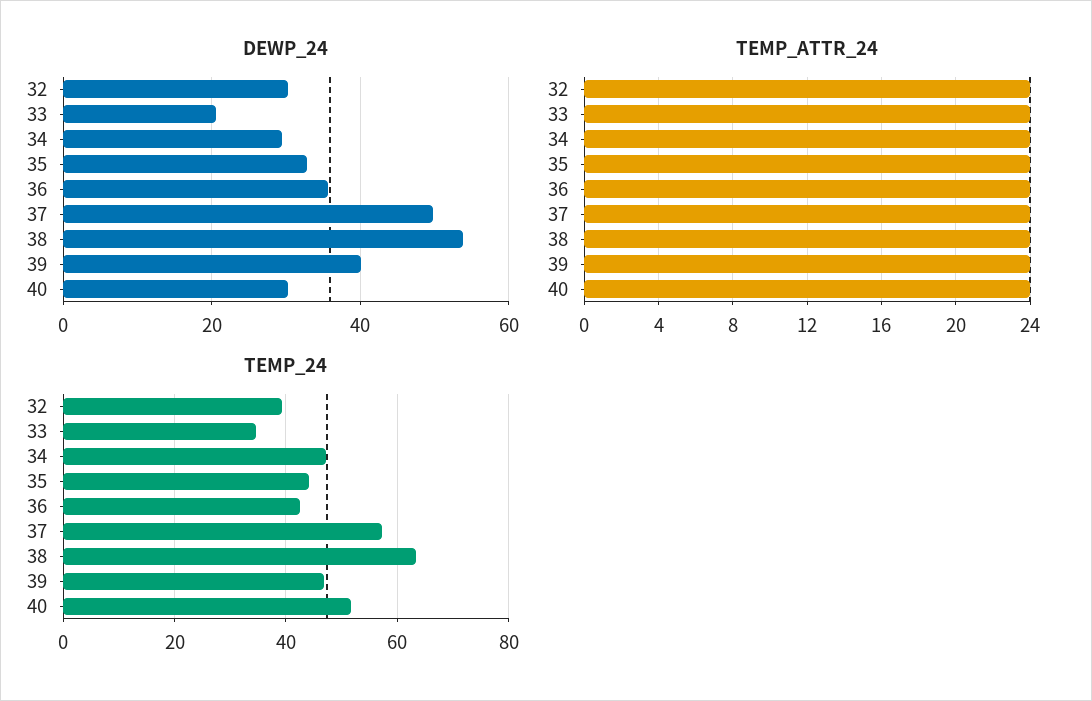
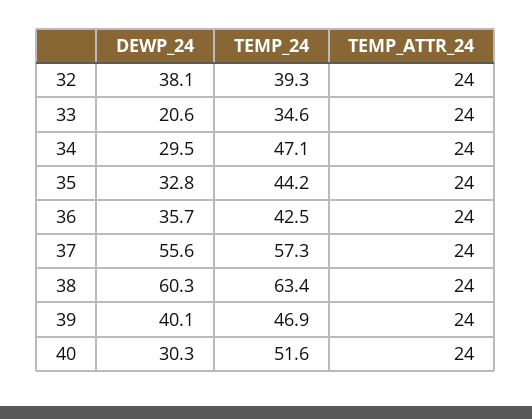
  {
    "DEWP_24": {
-     "32": 30,
+     "32": 38.1,
      "33": 20.6,
      "34": 29.5,
      "35": 32.8,
      "36": 35.7,
-     "37": 50,
+     "37": 55.6,
-     "38": 54,
+     "38": 60.3,
      "39": 40.1,
      "40": 30.3
    },
    "TEMP_ATTR_24": {
      "32": 24,
      "33": 24,
      "34": 24,
      "35": 24,
      "36": 24,
      "37": 24,
      "38": 24,
      "39": 24,
      "40": 24
    },
    "TEMP_24": {
      "32": 39.3,
      "33": 34.6,
      "34": 47.1,
      "35": 44.2,
      "36": 42.5,
      "37": 57.3,
      "38": 63.4,
      "39": 46.9,
      "40": 51.6
    }
  }

